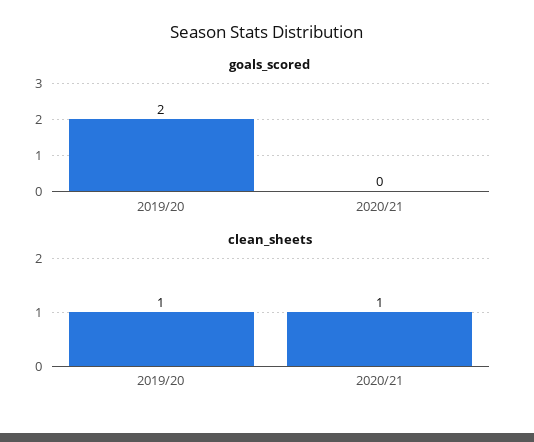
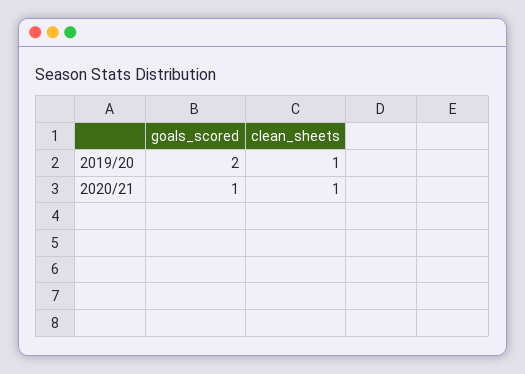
  {
    "goals_scored": {
      "2019/20": 2,
-     "2020/21": 0
+     "2020/21": 1
    },
    "clean_sheets": {
      "2019/20": 1,
      "2020/21": 1
    }
  }

